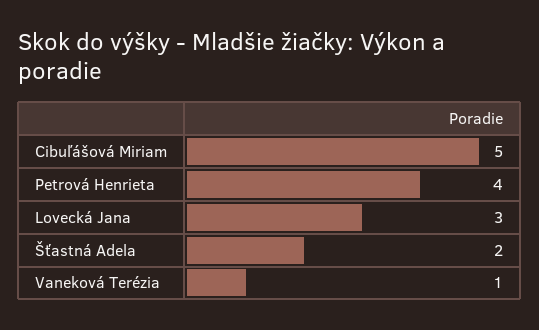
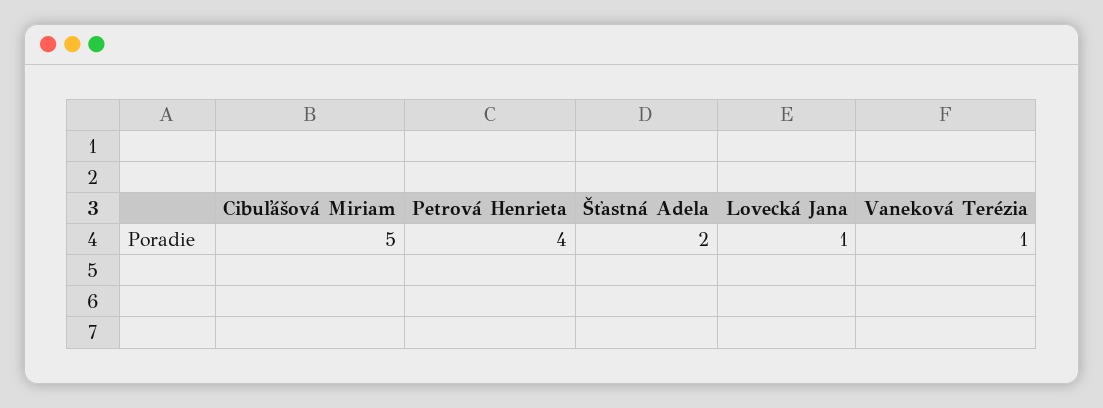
  {
    "Cibuľášová Miriam": 5,
    "Petrová Henrieta": 4,
-   "Lovecká Jana": 3,
+   "Lovecká Jana": 1,
    "Šťastná Adela": 2,
    "Vaneková Terézia": 1
  }

